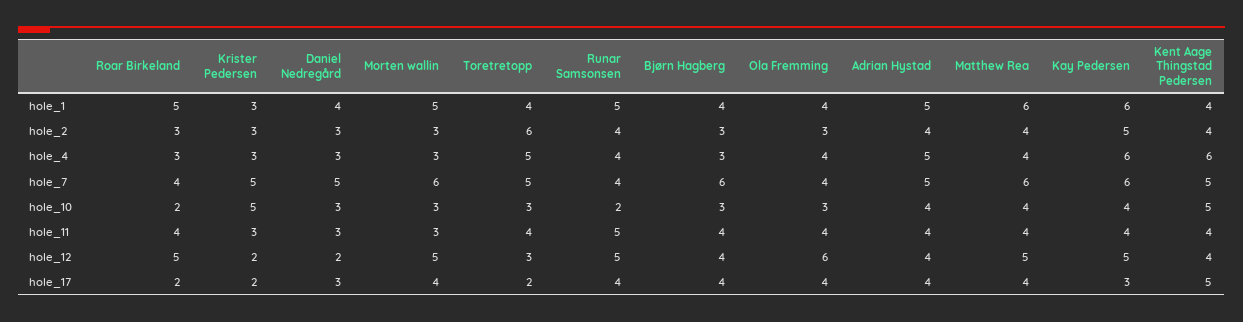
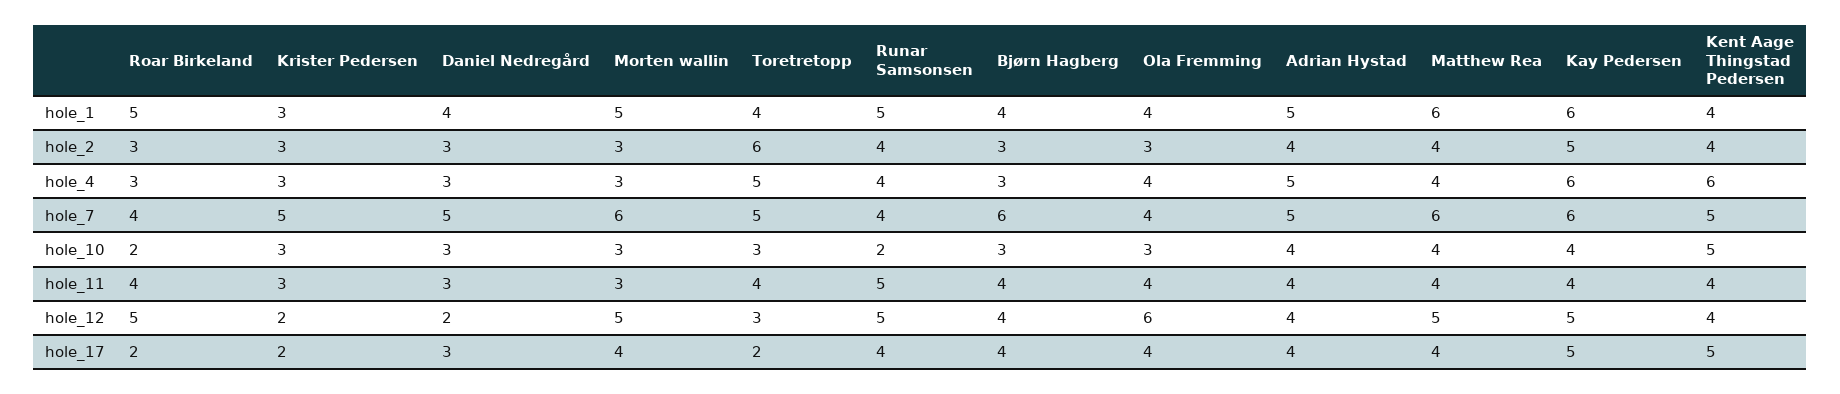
  {
    "Roar Birkeland": {
      "hole_1": 5,
      "hole_2": 3,
      "hole_4": 3,
      "hole_7": 4,
      "hole_10": 2,
      "hole_11": 4,
      "hole_12": 5,
      "hole_17": 2
    },
    "Krister Pedersen": {
      "hole_1": 3,
      "hole_2": 3,
      "hole_4": 3,
      "hole_7": 5,
-     "hole_10": 5,
+     "hole_10": 3,
      "hole_11": 3,
      "hole_12": 2,
      "hole_17": 2
    },
    "Daniel Nedregård": {
      "hole_1": 4,
      "hole_2": 3,
      "hole_4": 3,
      "hole_7": 5,
      "hole_10": 3,
      "hole_11": 3,
      "hole_12": 2,
      "hole_17": 3
    },
    "Morten wallin": {
      "hole_1": 5,
      "hole_2": 3,
      "hole_4": 3,
      "hole_7": 6,
      "hole_10": 3,
      "hole_11": 3,
      "hole_12": 5,
      "hole_17": 4
    },
    "Toretretopp": {
      "hole_1": 4,
      "hole_2": 6,
      "hole_4": 5,
      "hole_7": 5,
      "hole_10": 3,
      "hole_11": 4,
      "hole_12": 3,
      "hole_17": 2
    },
    "Runar Samsonsen": {
      "hole_1": 5,
      "hole_2": 4,
      "hole_4": 4,
      "hole_7": 4,
      "hole_10": 2,
      "hole_11": 5,
      "hole_12": 5,
      "hole_17": 4
    },
    "Bjørn Hagberg": {
      "hole_1": 4,
      "hole_2": 3,
      "hole_4": 3,
      "hole_7": 6,
      "hole_10": 3,
      "hole_11": 4,
      "hole_12": 4,
      "hole_17": 4
    },
    "Ola Fremming": {
      "hole_1": 4,
      "hole_2": 3,
      "hole_4": 4,
      "hole_7": 4,
      "hole_10": 3,
      "hole_11": 4,
      "hole_12": 6,
      "hole_17": 4
    },
    "Adrian Hystad": {
      "hole_1": 5,
      "hole_2": 4,
      "hole_4": 5,
      "hole_7": 5,
      "hole_10": 4,
      "hole_11": 4,
      "hole_12": 4,
      "hole_17": 4
    },
    "Matthew Rea": {
      "hole_1": 6,
      "hole_2": 4,
      "hole_4": 4,
      "hole_7": 6,
      "hole_10": 4,
      "hole_11": 4,
      "hole_12": 5,
      "hole_17": 4
    },
    "Kay Pedersen": {
      "hole_1": 6,
      "hole_2": 5,
      "hole_4": 6,
      "hole_7": 6,
      "hole_10": 4,
      "hole_11": 4,
      "hole_12": 5,
-     "hole_17": 3
+     "hole_17": 5
    },
    "Kent Aage Thingstad Pedersen": {
      "hole_1": 4,
      "hole_2": 4,
      "hole_4": 6,
      "hole_7": 5,
      "hole_10": 5,
      "hole_11": 4,
      "hole_12": 4,
      "hole_17": 5
    }
  }

